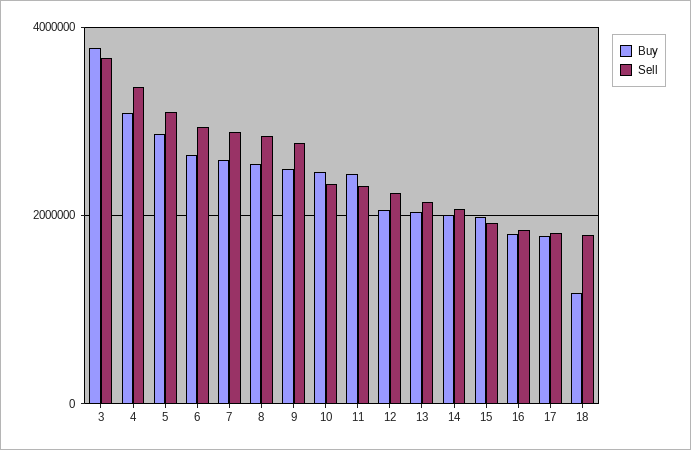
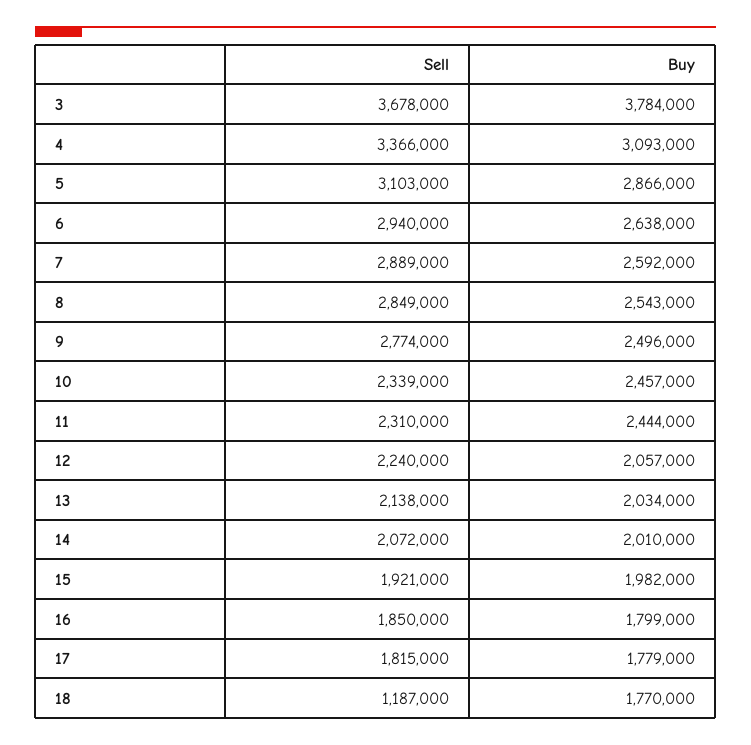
  {
    "Buy": {
      "3": 3784000,
      "4": 3093000,
      "5": 2866000,
      "6": 2638000,
      "7": 2592000,
      "8": 2543000,
      "9": 2496000,
      "10": 2457000,
      "11": 2444000,
      "12": 2057000,
      "13": 2034000,
      "14": 2010000,
      "15": 1982000,
      "16": 1799000,
      "17": 1779000,
-     "18": 1200000
+     "18": 1770000
    },
    "Sell": {
      "3": 3678000,
      "4": 3366000,
      "5": 3103000,
      "6": 2940000,
      "7": 2889000,
      "8": 2849000,
      "9": 2774000,
      "10": 2339000,
      "11": 2310000,
      "12": 2240000,
      "13": 2138000,
      "14": 2072000,
      "15": 1921000,
      "16": 1850000,
      "17": 1815000,
-     "18": 1800000
+     "18": 1187000
    }
  }

